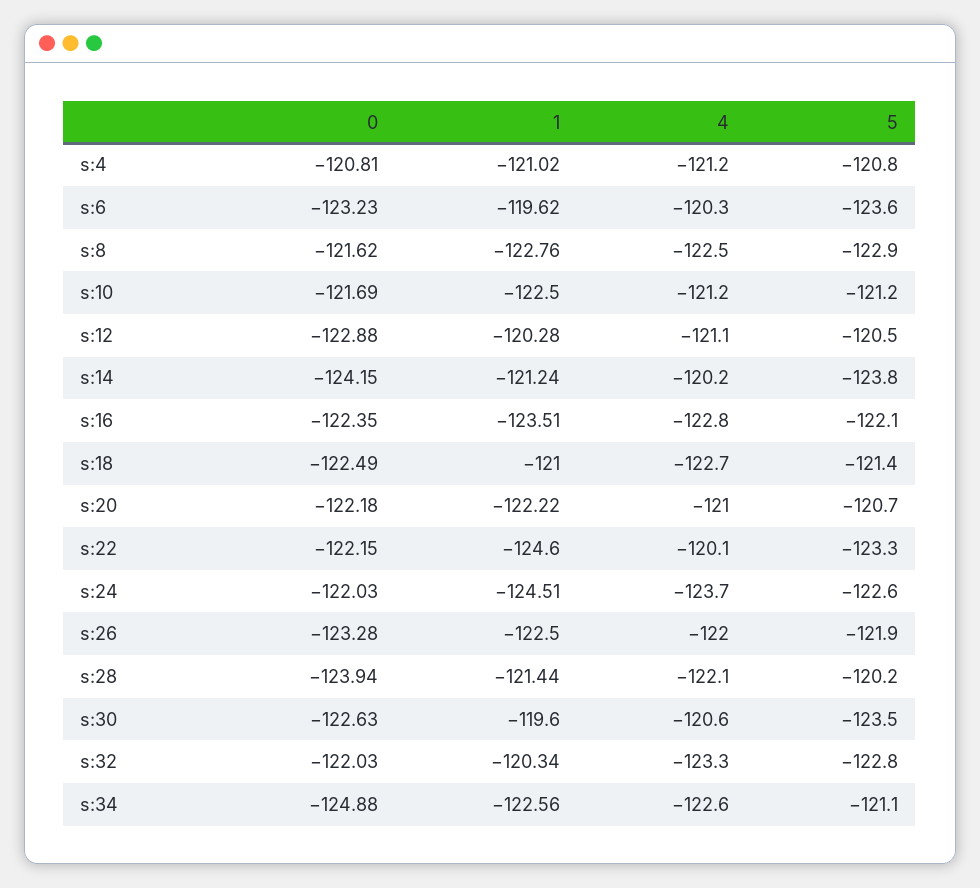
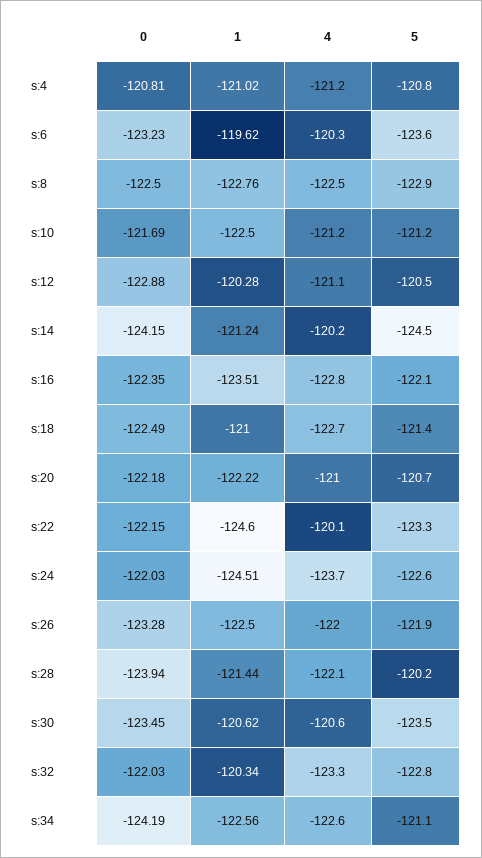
  {
    "0": {
      "s:4": -120.81,
      "s:6": -123.23,
-     "s:8": -121.62,
+     "s:8": -122.5,
      "s:10": -121.69,
      "s:12": -122.88,
      "s:14": -124.15,
      "s:16": -122.35,
      "s:18": -122.49,
      "s:20": -122.18,
      "s:22": -122.15,
      "s:24": -122.03,
      "s:26": -123.28,
      "s:28": -123.94,
-     "s:30": -122.63,
+     "s:30": -123.45,
      "s:32": -122.03,
-     "s:34": -124.88
+     "s:34": -124.19
    },
    "1": {
      "s:4": -121.02,
      "s:6": -119.62,
      "s:8": -122.76,
      "s:10": -122.5,
      "s:12": -120.28,
      "s:14": -121.24,
      "s:16": -123.51,
      "s:18": -121,
      "s:20": -122.22,
      "s:22": -124.6,
      "s:24": -124.51,
      "s:26": -122.5,
      "s:28": -121.44,
-     "s:30": -119.6,
+     "s:30": -120.62,
      "s:32": -120.34,
      "s:34": -122.56
    },
    "4": {
      "s:4": -121.2,
      "s:6": -120.3,
      "s:8": -122.5,
      "s:10": -121.2,
      "s:12": -121.1,
      "s:14": -120.2,
      "s:16": -122.8,
      "s:18": -122.7,
      "s:20": -121,
      "s:22": -120.1,
      "s:24": -123.7,
      "s:26": -122,
      "s:28": -122.1,
      "s:30": -120.6,
      "s:32": -123.3,
      "s:34": -122.6
    },
    "5": {
      "s:4": -120.8,
      "s:6": -123.6,
      "s:8": -122.9,
      "s:10": -121.2,
      "s:12": -120.5,
-     "s:14": -123.8,
+     "s:14": -124.5,
      "s:16": -122.1,
      "s:18": -121.4,
      "s:20": -120.7,
      "s:22": -123.3,
      "s:24": -122.6,
      "s:26": -121.9,
      "s:28": -120.2,
      "s:30": -123.5,
      "s:32": -122.8,
      "s:34": -121.1
    }
  }

